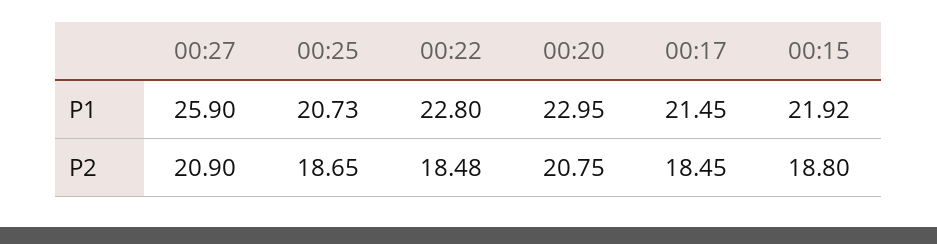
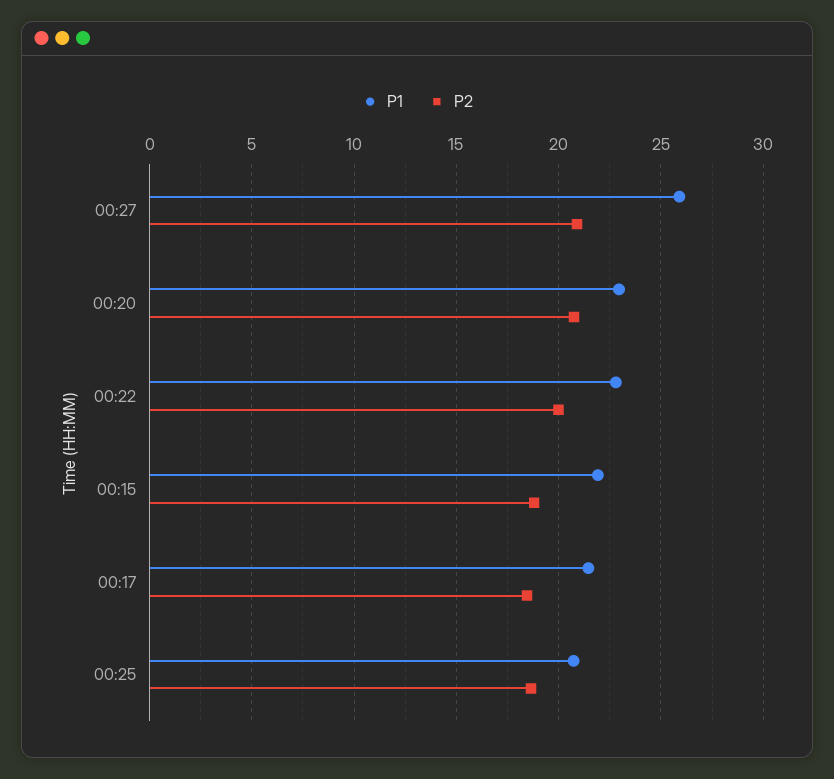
  {
    "P1": {
      "00:27": 25.9,
      "00:25": 20.73,
      "00:22": 22.8,
      "00:20": 22.95,
      "00:17": 21.45,
      "00:15": 21.92
    },
    "P2": {
      "00:27": 20.9,
      "00:25": 18.65,
-     "00:22": 18.48,
+     "00:22": 20,
      "00:20": 20.75,
      "00:17": 18.45,
      "00:15": 18.8
    }
  }

